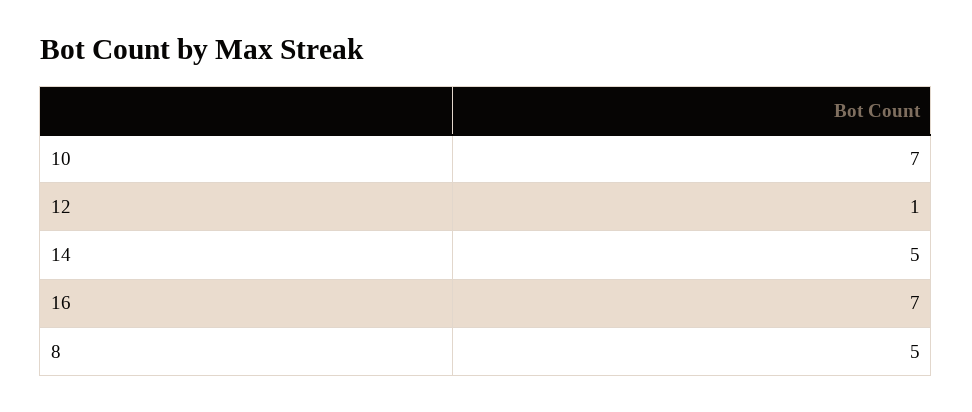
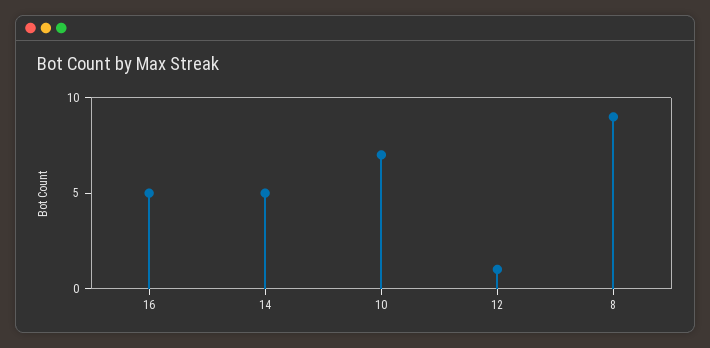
  {
    "10": 7,
    "12": 1,
    "14": 5,
-   "16": 7,
+   "16": 5,
-   "8": 5
+   "8": 9
  }

